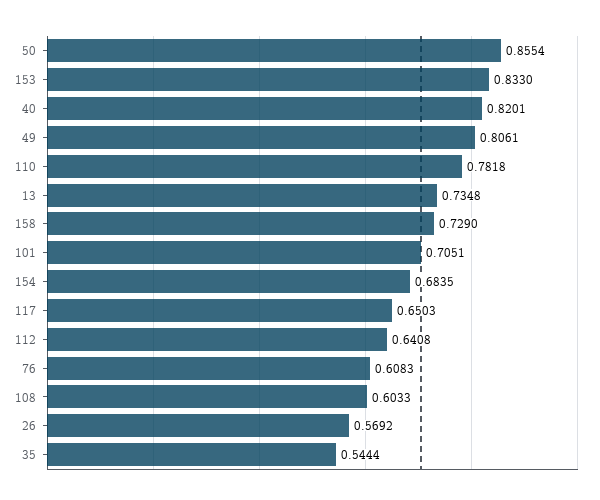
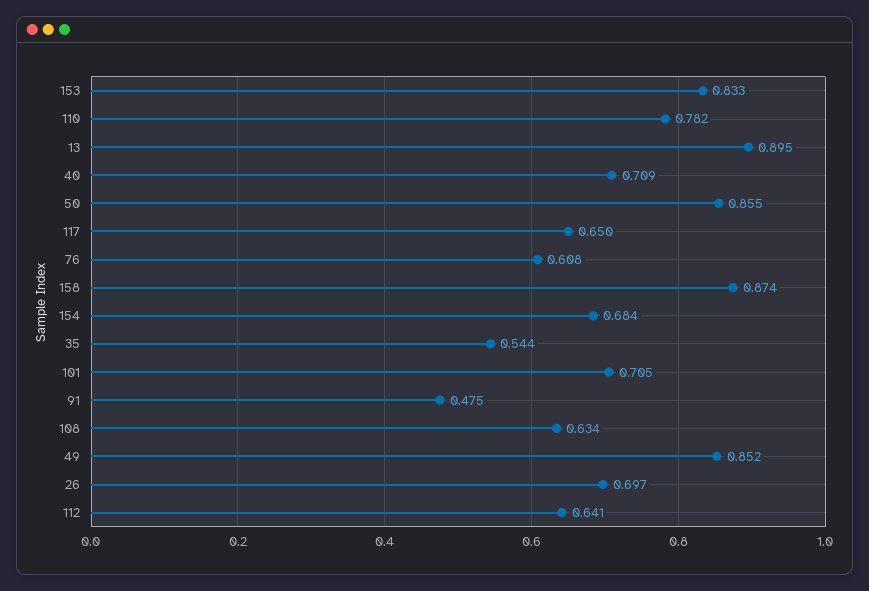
  {
    "50": 0.8554,
    "153": 0.833,
-   "40": 0.8201,
+   "40": 0.709,
-   "49": 0.8061,
+   "49": 0.852,
    "110": 0.7818,
-   "13": 0.7348,
+   "13": 0.895,
-   "158": 0.729,
+   "158": 0.874,
    "101": 0.7051,
    "154": 0.6835,
    "117": 0.6503,
    "112": 0.6408,
    "76": 0.6083,
-   "108": 0.6033,
+   "108": 0.634,
-   "26": 0.5692,
+   "26": 0.697,
-   "35": 0.5444
+   "35": 0.5444,
+   "91": 0.475
  }

